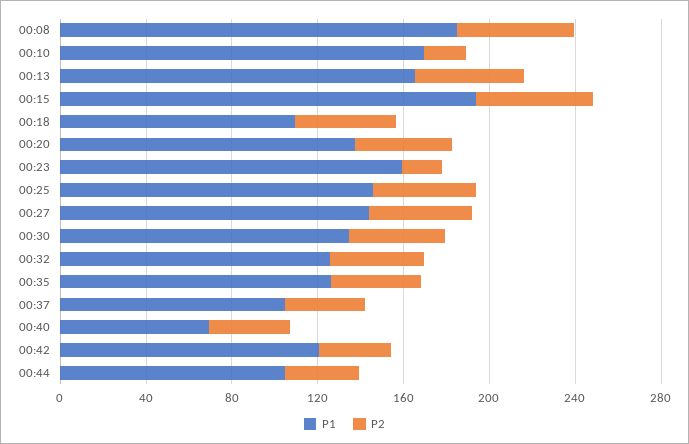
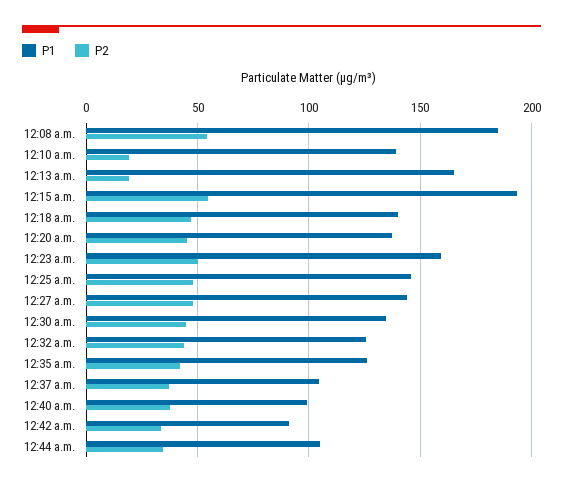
  {
    "P1": {
      "00:08": 185,
-     "00:10": 170,
+     "00:10": 140,
      "00:13": 165,
      "00:15": 195,
-     "00:18": 110,
+     "00:18": 140,
      "00:20": 135,
      "00:23": 160,
      "00:25": 145,
      "00:27": 145,
      "00:30": 135,
      "00:32": 125,
      "00:35": 125,
      "00:37": 105,
-     "00:40": 70,
+     "00:40": 100,
-     "00:42": 120,
+     "00:42": 90,
      "00:44": 105
    },
    "P2": {
      "00:08": 55,
      "00:10": 20,
-     "00:13": 50,
+     "00:13": 20,
      "00:15": 55,
      "00:18": 45,
      "00:20": 45,
-     "00:23": 20,
+     "00:23": 50,
      "00:25": 50,
      "00:27": 50,
      "00:30": 45,
      "00:32": 45,
      "00:35": 40,
      "00:37": 35,
      "00:40": 40,
      "00:42": 35,
      "00:44": 35
    }
  }

